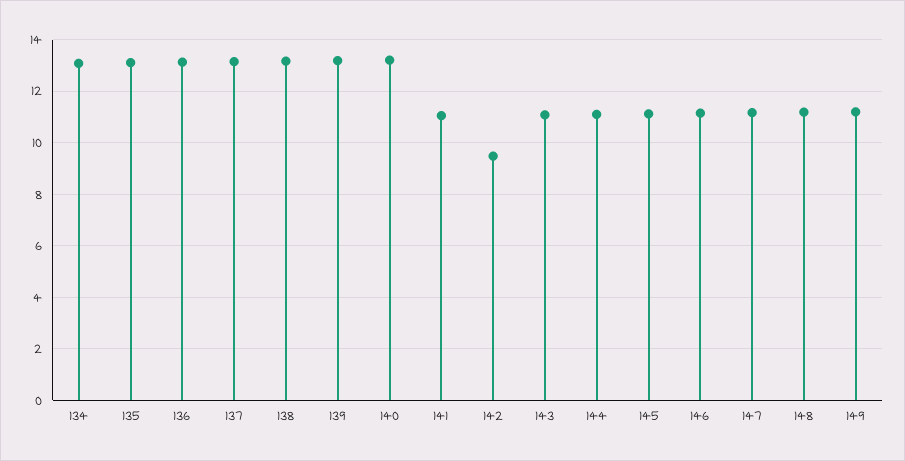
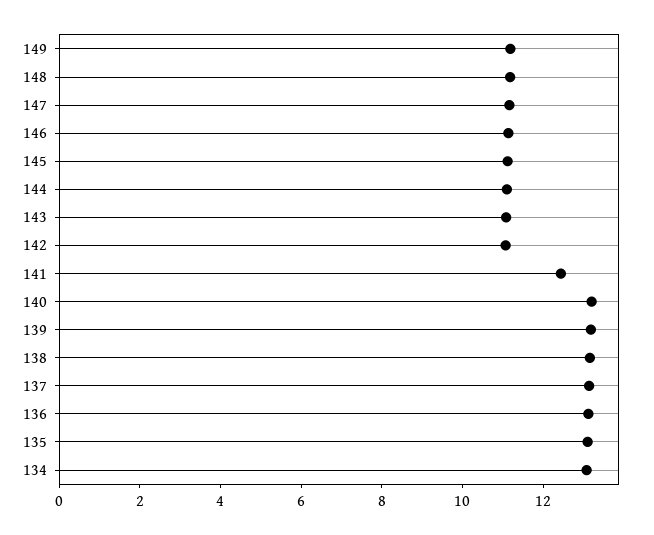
  {
    "134": 13,
    "135": 13,
    "136": 13,
    "137": 13.25,
    "138": 13.25,
    "139": 13.25,
    "140": 13.25,
-   "141": 11,
+   "141": 12.5,
-   "142": 9.5,
+   "142": 11,
    "143": 11,
    "144": 11,
    "145": 11,
    "146": 11.25,
    "147": 11.25,
    "148": 11.25,
    "149": 11.25
  }

